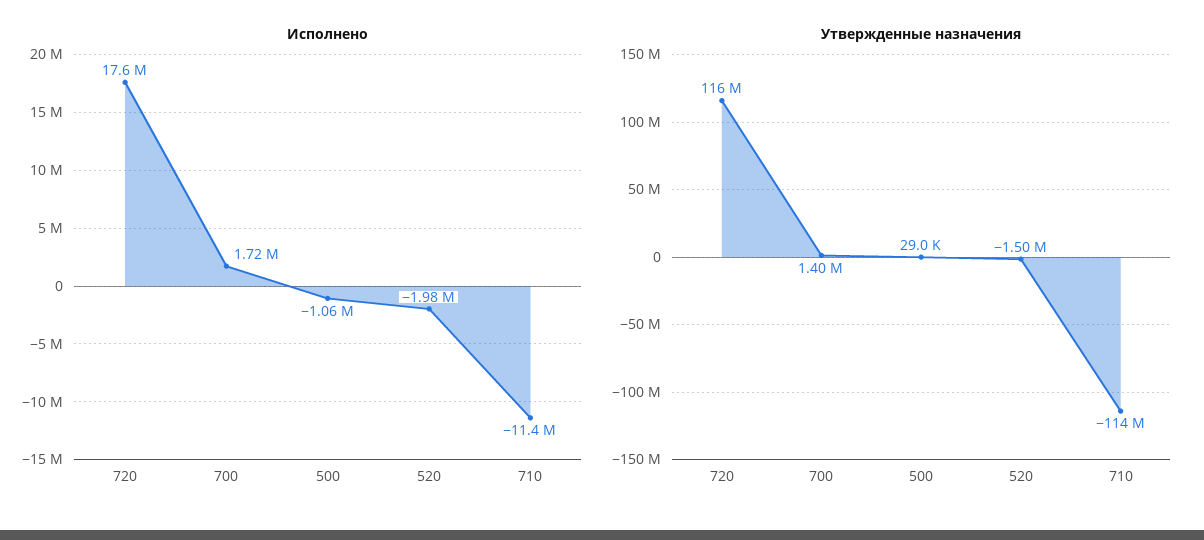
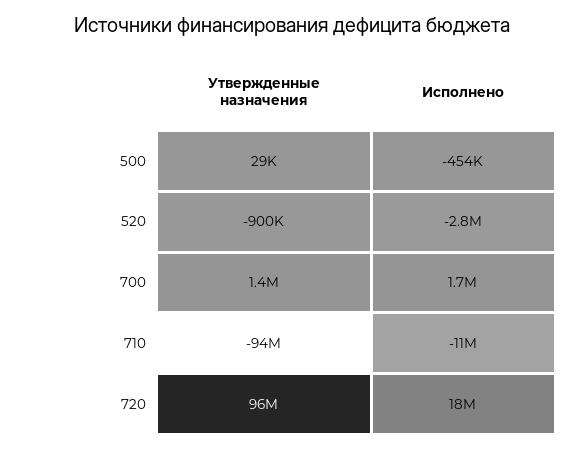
  {
    "Исполнено": {
      "720": 17600000,
      "700": 1720000,
-     "500": -1060000,
+     "500": -454000,
-     "520": -1980000,
+     "520": -2800000,
      "710": -11400000
    },
    "Утвержденные назначения": {
-     "720": 116000000,
+     "720": 96000000,
      "700": 1400000,
      "500": 29000,
-     "520": -1500000,
+     "520": -900000,
-     "710": -114000000
+     "710": -94000000
    }
  }

